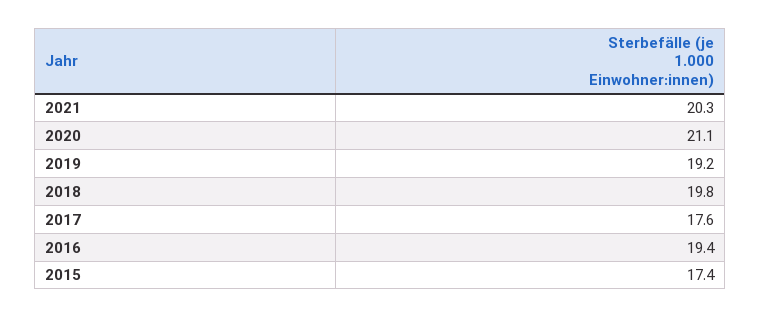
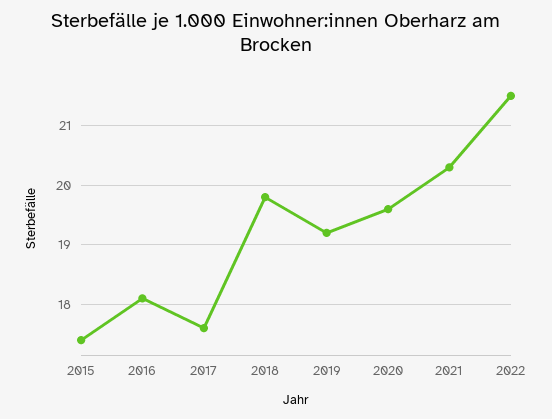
  {
    "2021": 20.3,
-   "2020": 21.1,
+   "2020": 19.5,
    "2019": 19.2,
    "2018": 19.8,
    "2017": 17.6,
-   "2016": 19.4,
+   "2016": 18,
-   "2015": 17.4
+   "2015": 17.4,
+   "2022": 21.5
  }

